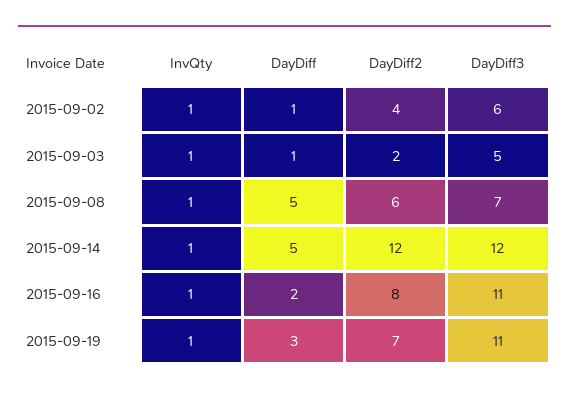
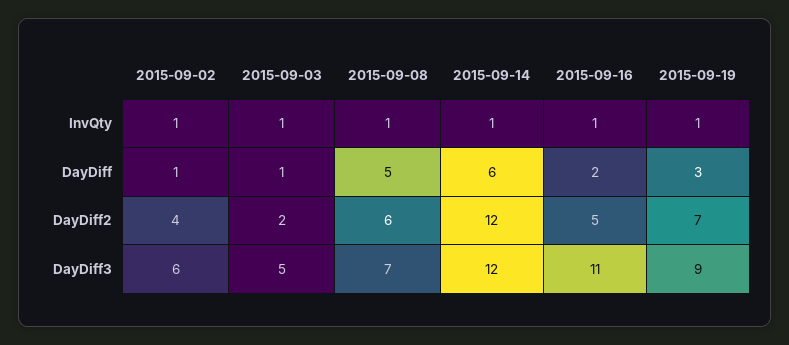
  {
    "InvQty": {
      "2015-09-02": 1,
      "2015-09-03": 1,
      "2015-09-08": 1,
      "2015-09-14": 1,
      "2015-09-16": 1,
      "2015-09-19": 1
    },
    "DayDiff": {
      "2015-09-02": 1,
      "2015-09-03": 1,
      "2015-09-08": 5,
-     "2015-09-14": 5,
+     "2015-09-14": 6,
      "2015-09-16": 2,
      "2015-09-19": 3
    },
    "DayDiff2": {
      "2015-09-02": 4,
      "2015-09-03": 2,
      "2015-09-08": 6,
      "2015-09-14": 12,
-     "2015-09-16": 8,
+     "2015-09-16": 5,
      "2015-09-19": 7
    },
    "DayDiff3": {
      "2015-09-02": 6,
      "2015-09-03": 5,
      "2015-09-08": 7,
      "2015-09-14": 12,
      "2015-09-16": 11,
-     "2015-09-19": 11
+     "2015-09-19": 9
    }
  }

